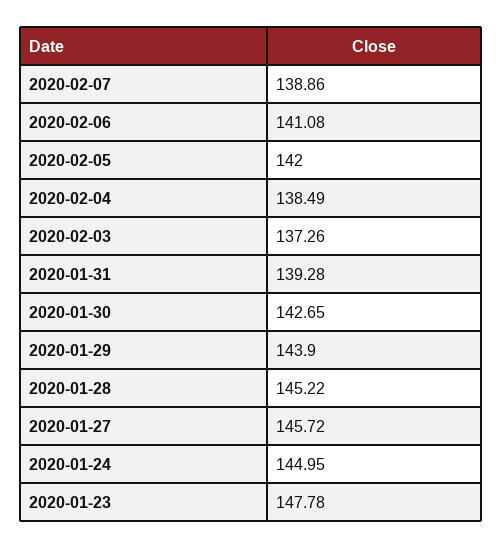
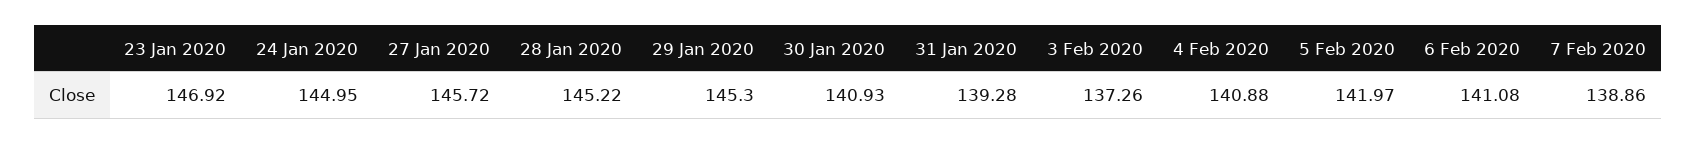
  {
    "2020-02-07": 138.86,
    "2020-02-06": 141.08,
-   "2020-02-05": 142,
+   "2020-02-05": 141.97,
-   "2020-02-04": 138.49,
+   "2020-02-04": 140.88,
    "2020-02-03": 137.26,
    "2020-01-31": 139.28,
-   "2020-01-30": 142.65,
+   "2020-01-30": 140.93,
-   "2020-01-29": 143.9,
+   "2020-01-29": 145.3,
    "2020-01-28": 145.22,
    "2020-01-27": 145.72,
    "2020-01-24": 144.95,
-   "2020-01-23": 147.78
+   "2020-01-23": 146.92
  }

